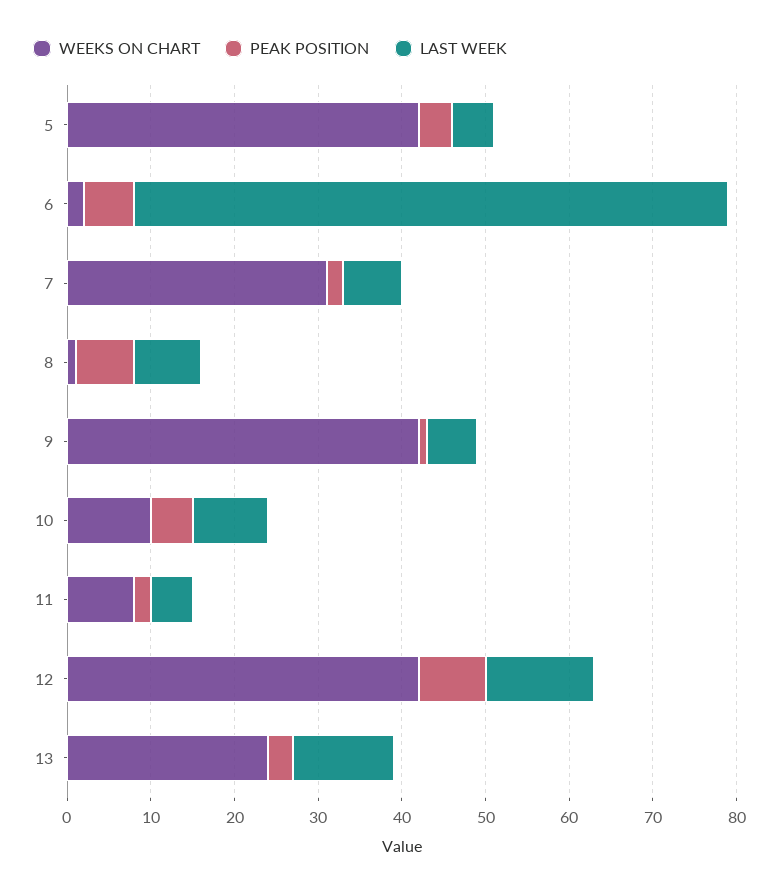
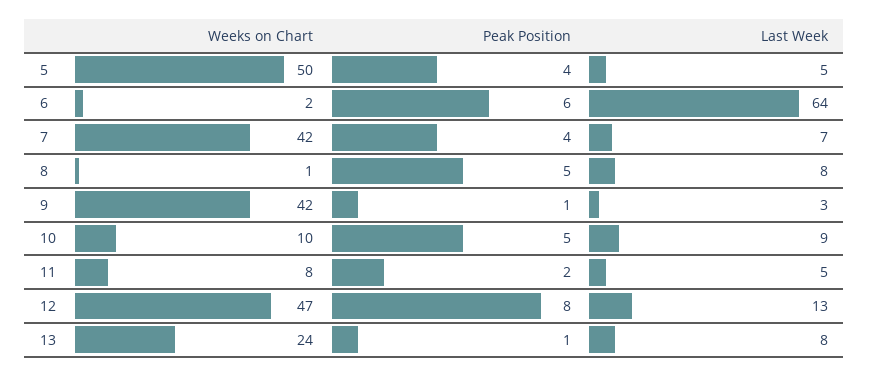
  {
    "WEEKS ON CHART": {
-     "5": 42,
+     "5": 50,
      "6": 2,
-     "7": 31,
+     "7": 42,
      "8": 1,
      "9": 42,
      "10": 10,
      "11": 8,
-     "12": 42,
+     "12": 47,
      "13": 24
    },
    "PEAK POSITION": {
      "5": 4,
      "6": 6,
-     "7": 2,
+     "7": 4,
-     "8": 7,
+     "8": 5,
      "9": 1,
      "10": 5,
      "11": 2,
      "12": 8,
-     "13": 3
+     "13": 1
    },
    "LAST WEEK": {
      "5": 5,
-     "6": 71,
+     "6": 64,
      "7": 7,
      "8": 8,
-     "9": 6,
+     "9": 3,
      "10": 9,
      "11": 5,
      "12": 13,
-     "13": 12
+     "13": 8
    }
  }

